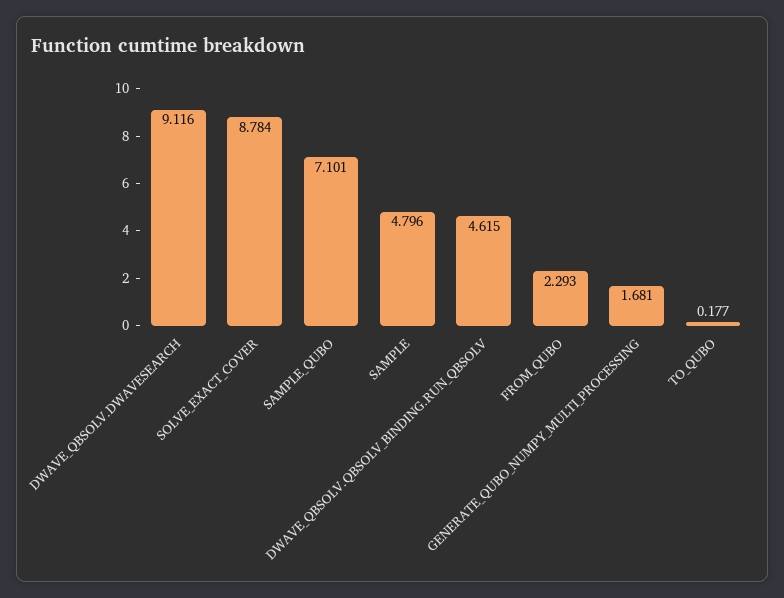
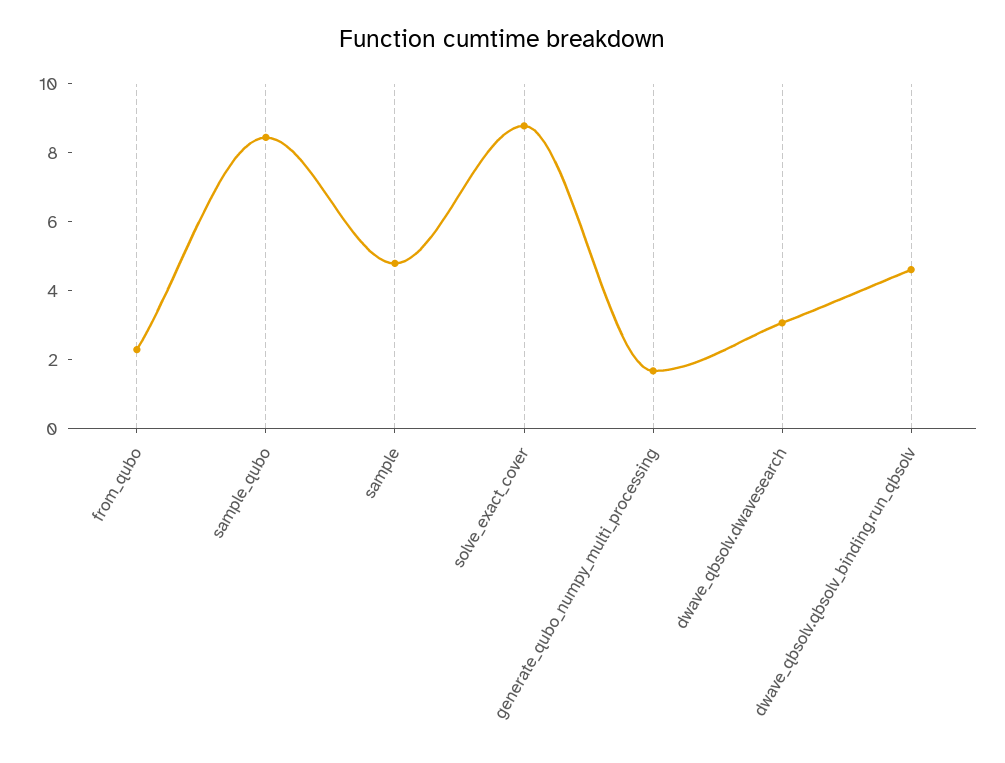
  {
-   "DWAVE_QBSOLV.DWAVESEARCH": 9.116,
+   "DWAVE_QBSOLV.DWAVESEARCH": 3,
    "SOLVE_EXACT_COVER": 8.784,
-   "SAMPLE_QUBO": 7.101,
+   "SAMPLE_QUBO": 8.5,
    "SAMPLE": 4.796,
    "DWAVE_QBSOLV.QBSOLV_BINDING.RUN_QBSOLV": 4.615,
    "FROM_QUBO": 2.293,
-   "GENERATE_QUBO_NUMPY_MULTI_PROCESSING": 1.681,
+   "GENERATE_QUBO_NUMPY_MULTI_PROCESSING": 1.681
-   "TO_QUBO": 0.177
  }

